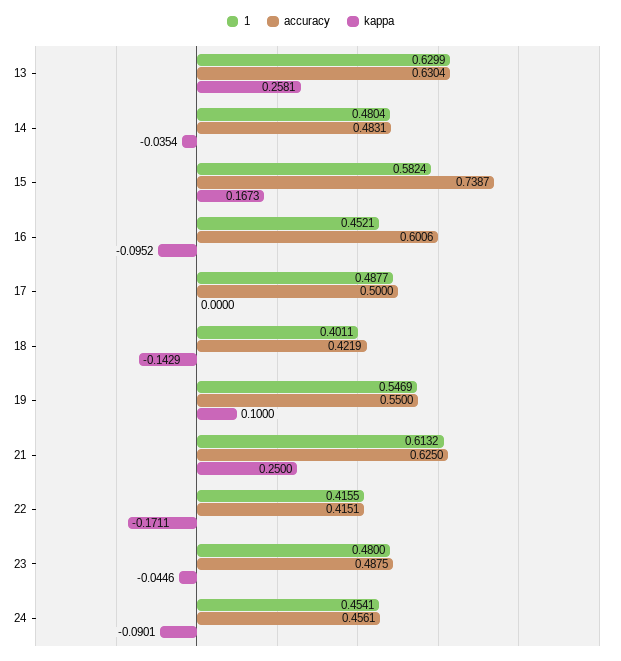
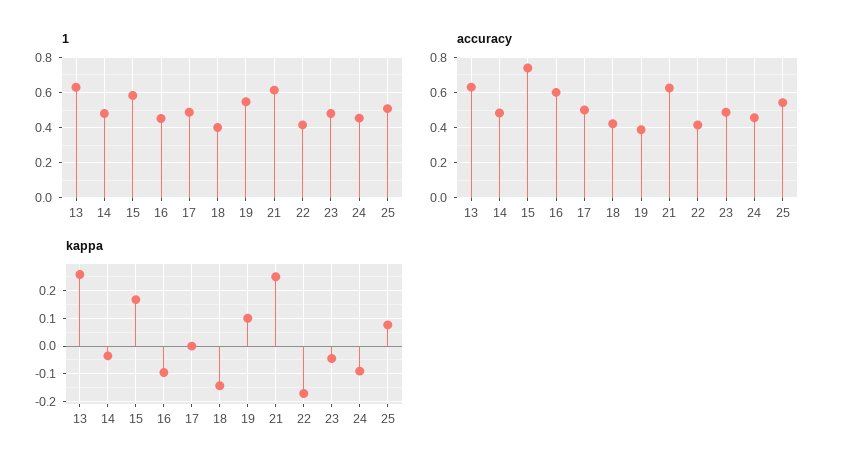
  {
    "1": {
      "13": 0.6299,
      "14": 0.4804,
      "15": 0.5824,
      "16": 0.4521,
      "17": 0.4877,
      "18": 0.4011,
      "19": 0.5469,
      "21": 0.6132,
      "22": 0.4155,
      "23": 0.48,
-     "24": 0.4541
+     "24": 0.4541,
+     "25": 0.5
    },
    "accuracy": {
      "13": 0.6304,
      "14": 0.4831,
      "15": 0.7387,
      "16": 0.6006,
      "17": 0.5,
      "18": 0.4219,
-     "19": 0.55,
+     "19": 0.4,
      "21": 0.625,
      "22": 0.4151,
      "23": 0.4875,
-     "24": 0.4561
+     "24": 0.4561,
+     "25": 0.55
    },
    "kappa": {
      "13": 0.2581,
      "14": -0.0354,
      "15": 0.1673,
      "16": -0.0952,
      "17": 0,
      "18": -0.1429,
      "19": 0.1,
      "21": 0.25,
      "22": -0.1711,
      "23": -0.0446,
-     "24": -0.0901
+     "24": -0.0901,
+     "25": 0.075
    }
  }

